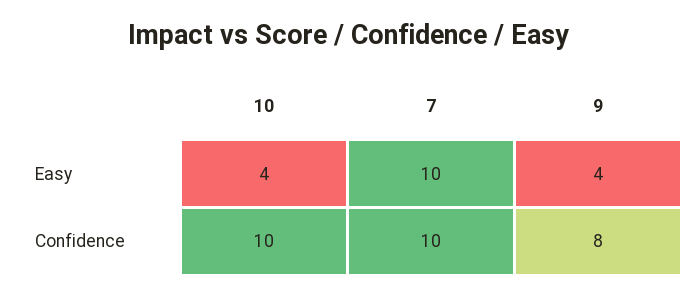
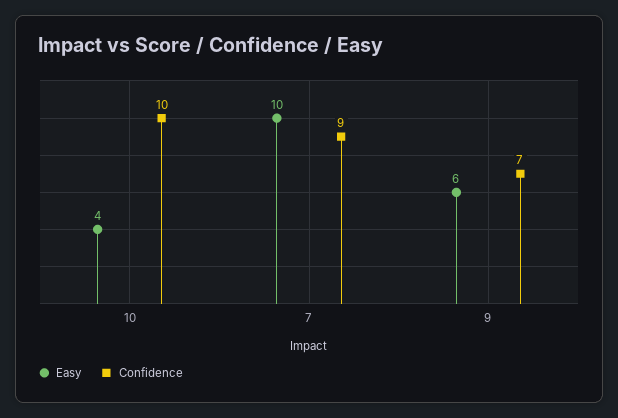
  {
    "Easy": {
      "10": 4,
      "7": 10,
-     "9": 4
+     "9": 6
    },
    "Confidence": {
      "10": 10,
-     "7": 10,
+     "7": 9,
-     "9": 8
+     "9": 7
    }
  }

